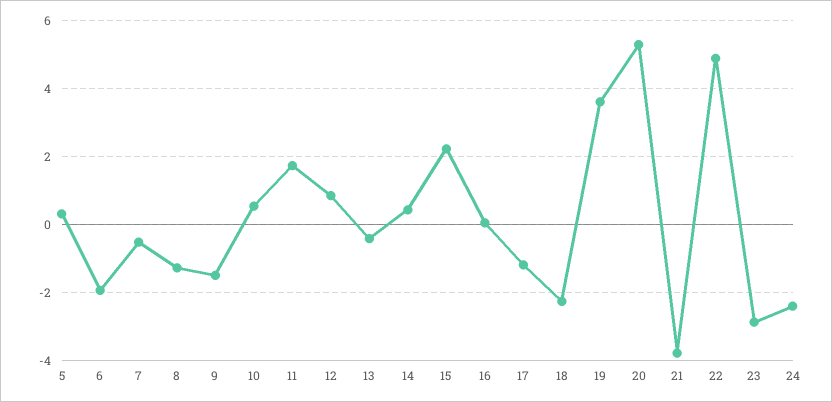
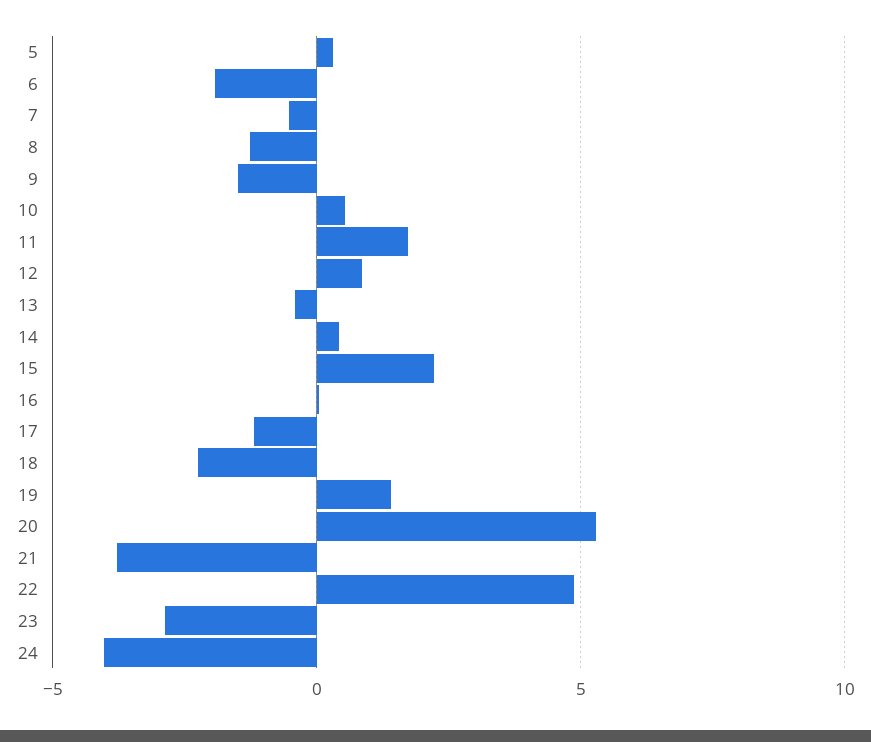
  {
    "5": 0.4,
    "6": -2,
    "7": -0.6,
    "8": -1.2,
    "9": -1.4,
    "10": 0.6,
    "11": 1.8,
    "12": 0.8,
    "13": -0.4,
    "14": 0.4,
    "15": 2.2,
    "16": 0,
    "17": -1.2,
    "18": -2.2,
-   "19": 3.6,
+   "19": 1.5,
    "20": 5.2,
    "21": -3.8,
    "22": 4.8,
    "23": -2.8,
-   "24": -2.4
+   "24": -4
  }

